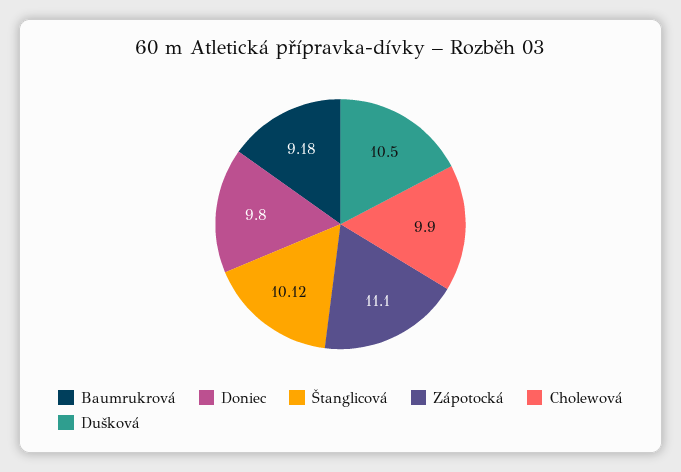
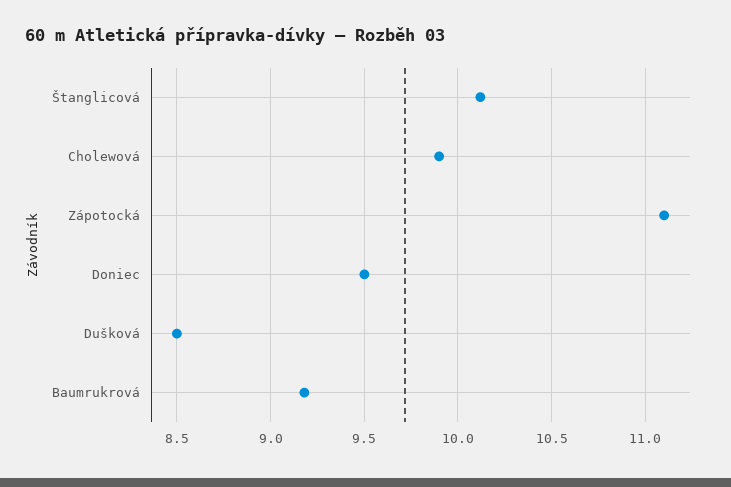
  {
    "Baumrukrová": 9.18,
-   "Doniec": 9.8,
+   "Doniec": 9.5,
    "Štanglicová": 10.12,
    "Zápotocká": 11.1,
    "Cholewová": 9.9,
-   "Dušková": 10.5
+   "Dušková": 8.5
  }

